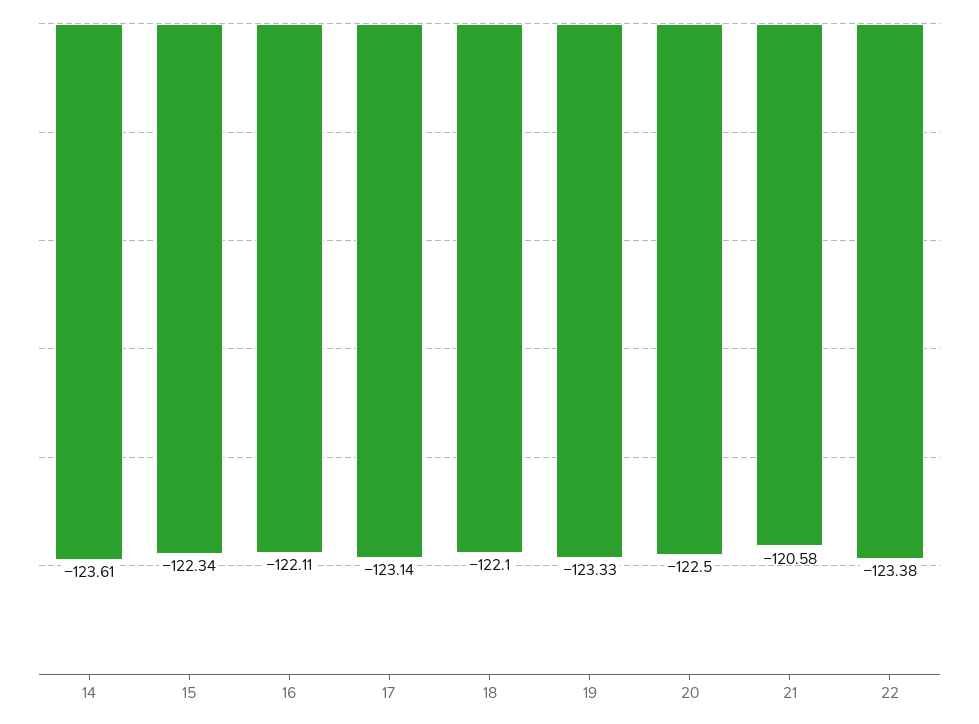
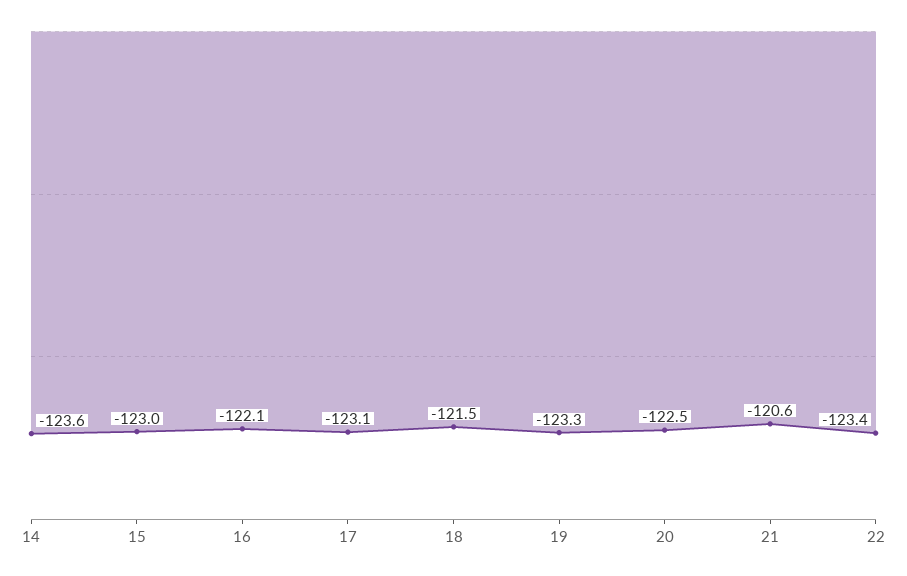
  {
    "14": -123.61,
-   "15": -122.34,
+   "15": -123,
    "16": -122.11,
    "17": -123.14,
-   "18": -122.1,
+   "18": -121.5,
    "19": -123.33,
    "20": -122.5,
    "21": -120.58,
    "22": -123.38
  }

